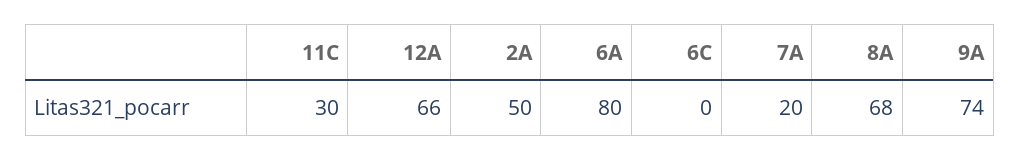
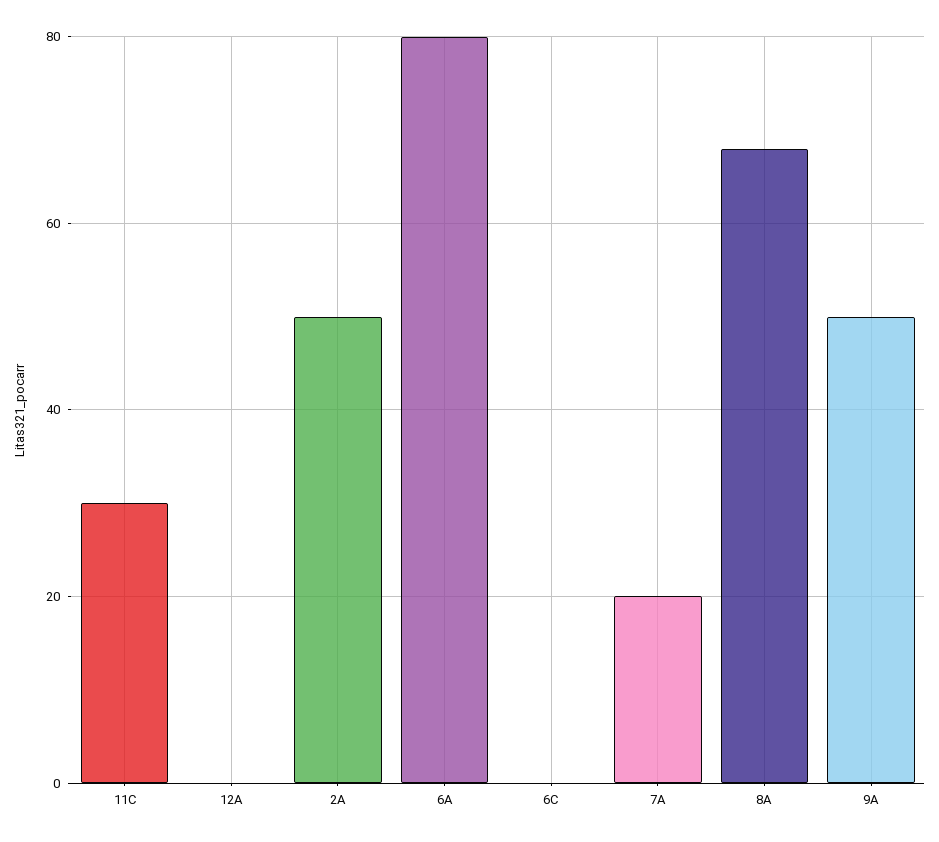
  {
    "11C": 30,
-   "12A": 66,
+   "12A": 0,
    "2A": 50,
    "6A": 80,
    "6C": 0,
    "7A": 20,
    "8A": 68,
-   "9A": 74
+   "9A": 50
  }

